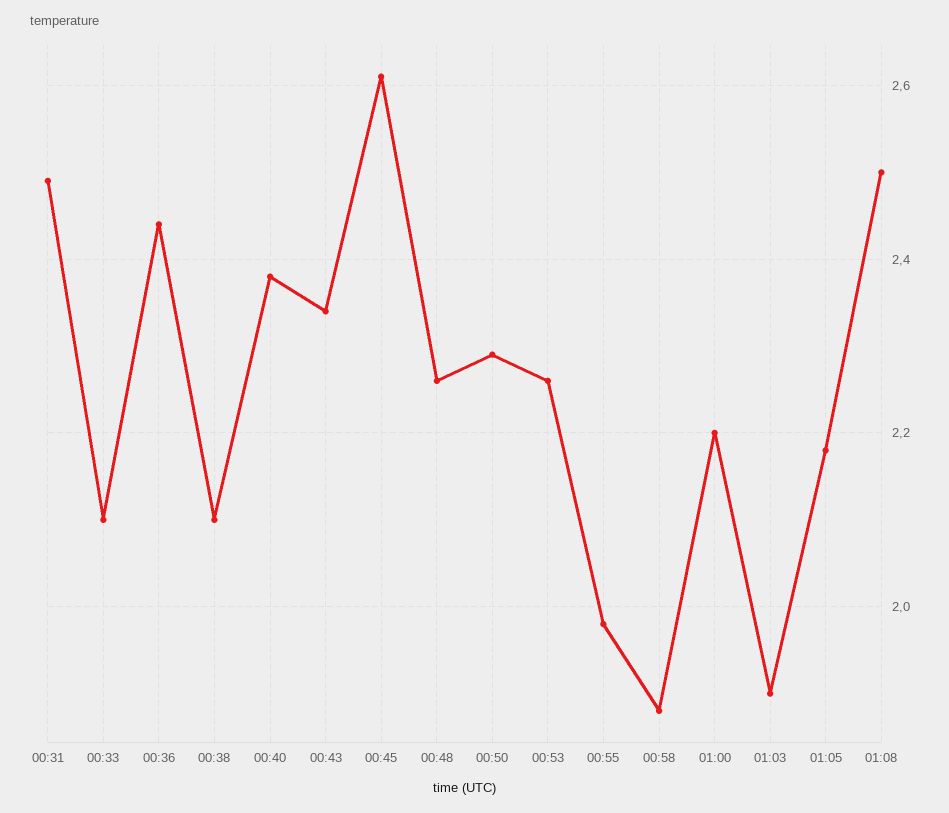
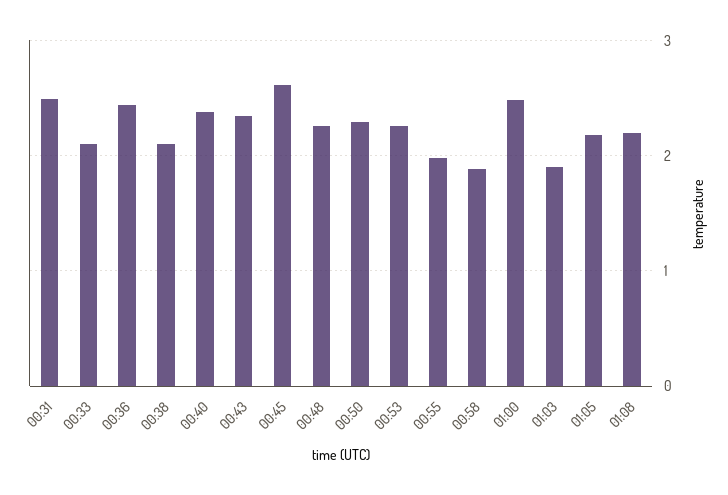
  {
    "00:31": 2.5,
    "00:33": 2.1,
    "00:36": 2.45,
    "00:38": 2.1,
    "00:40": 2.4,
    "00:43": 2.35,
    "00:45": 2.6,
    "00:48": 2.25,
    "00:50": 2.3,
    "00:53": 2.25,
    "00:55": 2,
    "00:58": 1.9,
-   "01:00": 2.2,
+   "01:00": 2.5,
    "01:03": 1.9,
    "01:05": 2.2,
-   "01:08": 2.5
+   "01:08": 2.2
  }

